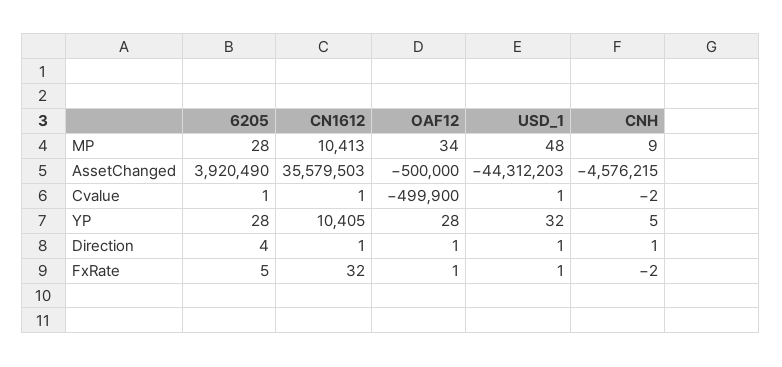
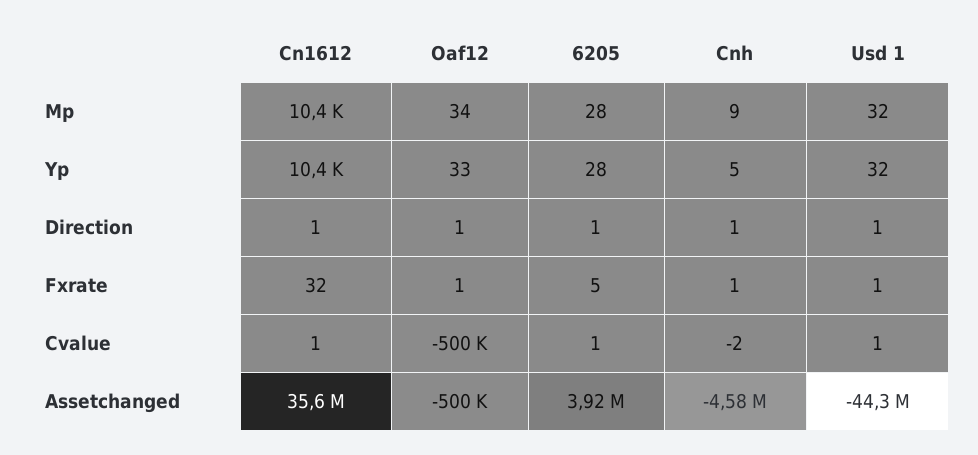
  {
    "6205": {
      "MP": 28,
      "AssetChanged": 3920490,
      "Cvalue": 1,
      "YP": 28,
-     "Direction": 4,
+     "Direction": 1,
      "FxRate": 5
    },
    "CN1612": {
      "MP": 10413,
      "AssetChanged": 35579503,
      "Cvalue": 1,
      "YP": 10405,
      "Direction": 1,
      "FxRate": 32
    },
    "OAF12": {
      "MP": 34,
      "AssetChanged": -500000,
      "Cvalue": -499900,
-     "YP": 28,
+     "YP": 33,
      "Direction": 1,
      "FxRate": 1
    },
    "USD_1": {
-     "MP": 48,
+     "MP": 32,
      "AssetChanged": -44312203,
      "Cvalue": 1,
      "YP": 32,
      "Direction": 1,
      "FxRate": 1
    },
    "CNH": {
      "MP": 9,
      "AssetChanged": -4576215,
      "Cvalue": -2,
      "YP": 5,
      "Direction": 1,
-     "FxRate": -2
+     "FxRate": 1
    }
  }

